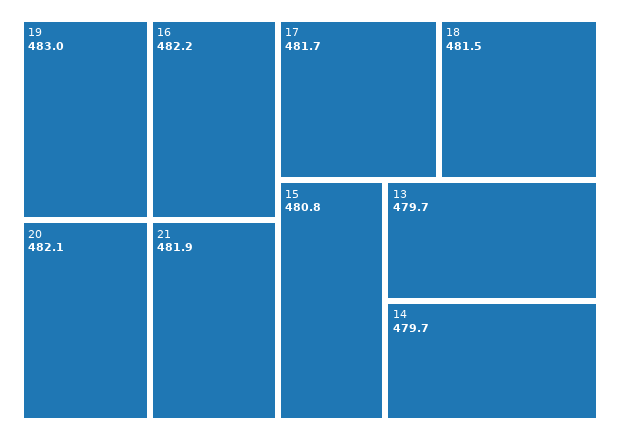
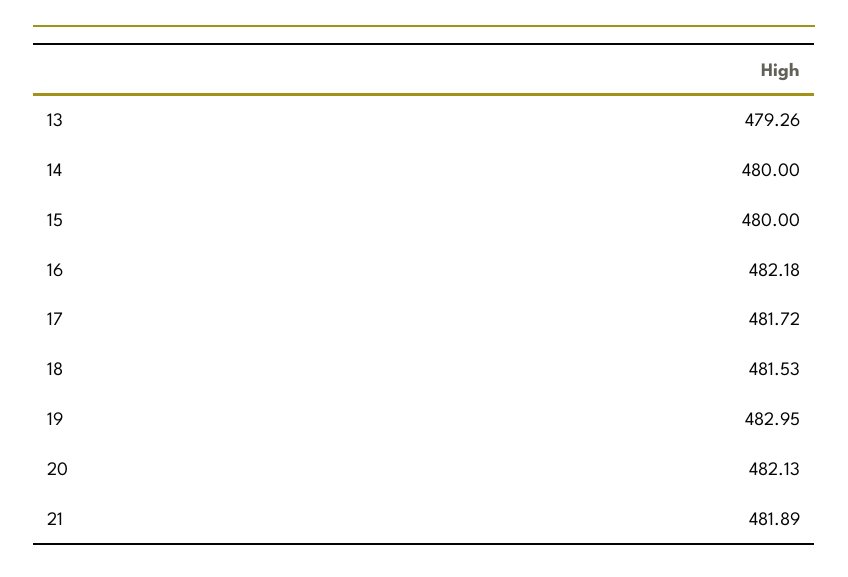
  {
    "19": 482.95,
    "16": 482.18,
    "20": 482.13,
    "21": 481.89,
    "17": 481.72,
    "18": 481.53,
-   "15": 480.8,
+   "15": 480,
-   "13": 479.7,
+   "13": 479.26,
-   "14": 479.7
+   "14": 480
  }

